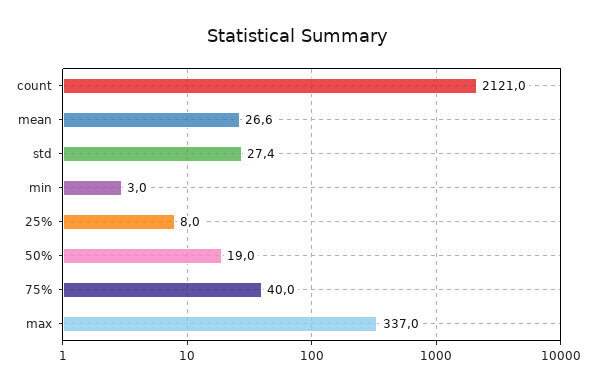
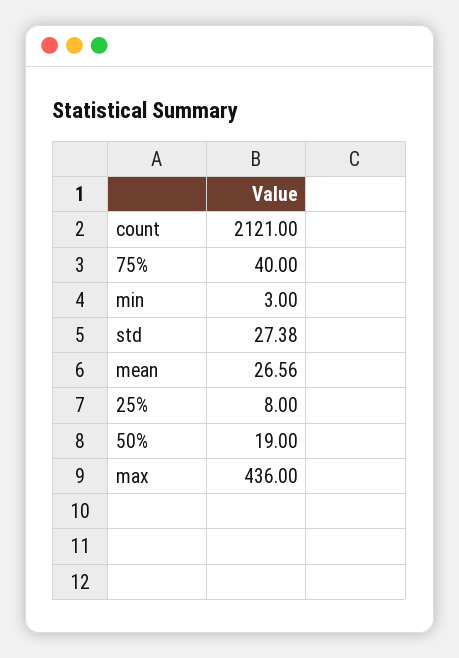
  {
    "count": 2121,
    "mean": 26.56,
    "std": 27.38,
    "min": 3,
    "25%": 8,
    "50%": 19,
    "75%": 40,
-   "max": 337
+   "max": 436
  }

